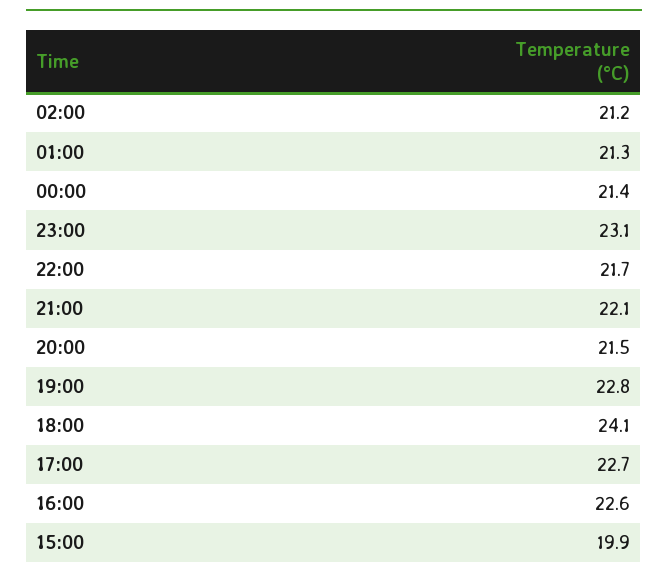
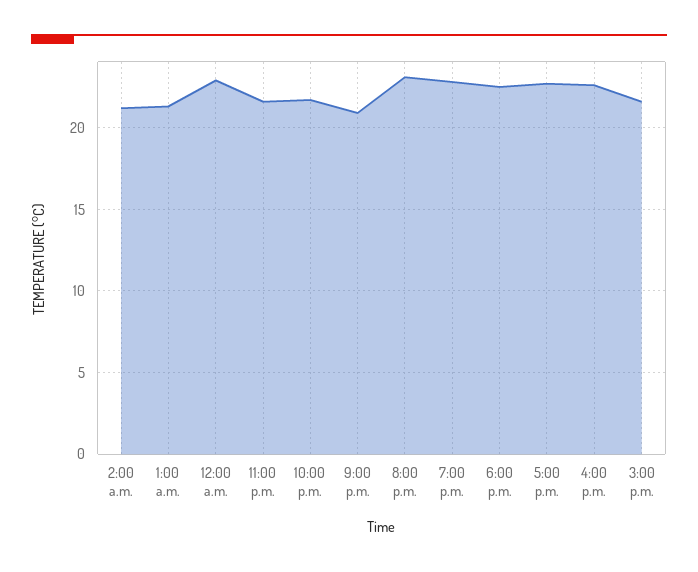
  {
    "02:00": 21.2,
    "01:00": 21.3,
-   "00:00": 21.4,
+   "00:00": 23,
-   "23:00": 23.1,
+   "23:00": 21.5,
    "22:00": 21.7,
-   "21:00": 22.1,
+   "21:00": 21,
-   "20:00": 21.5,
+   "20:00": 23,
    "19:00": 22.8,
-   "18:00": 24.1,
+   "18:00": 22.5,
    "17:00": 22.7,
    "16:00": 22.6,
-   "15:00": 19.9
+   "15:00": 21.5
  }

